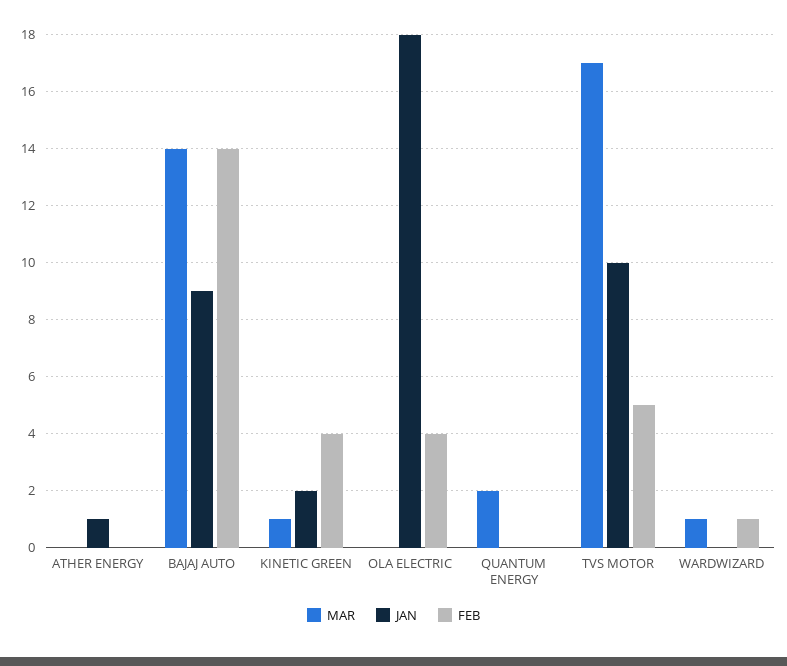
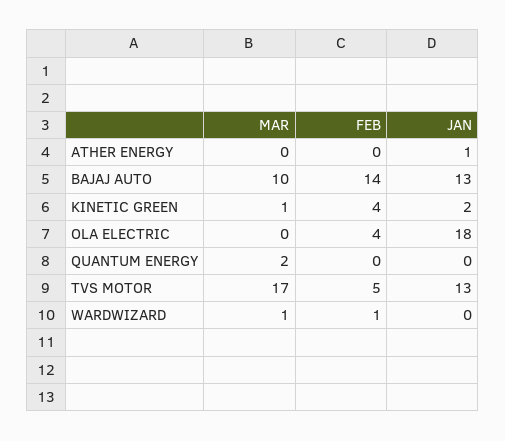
  {
    "MAR": {
      "ATHER ENERGY": 0,
-     "BAJAJ AUTO": 14,
+     "BAJAJ AUTO": 10,
      "KINETIC GREEN": 1,
      "OLA ELECTRIC": 0,
      "QUANTUM ENERGY": 2,
      "TVS MOTOR": 17,
      "WARDWIZARD": 1
    },
    "JAN": {
      "ATHER ENERGY": 1,
-     "BAJAJ AUTO": 9,
+     "BAJAJ AUTO": 13,
      "KINETIC GREEN": 2,
      "OLA ELECTRIC": 18,
      "QUANTUM ENERGY": 0,
-     "TVS MOTOR": 10,
+     "TVS MOTOR": 13,
      "WARDWIZARD": 0
    },
    "FEB": {
      "ATHER ENERGY": 0,
      "BAJAJ AUTO": 14,
      "KINETIC GREEN": 4,
      "OLA ELECTRIC": 4,
      "QUANTUM ENERGY": 0,
      "TVS MOTOR": 5,
      "WARDWIZARD": 1
    }
  }

